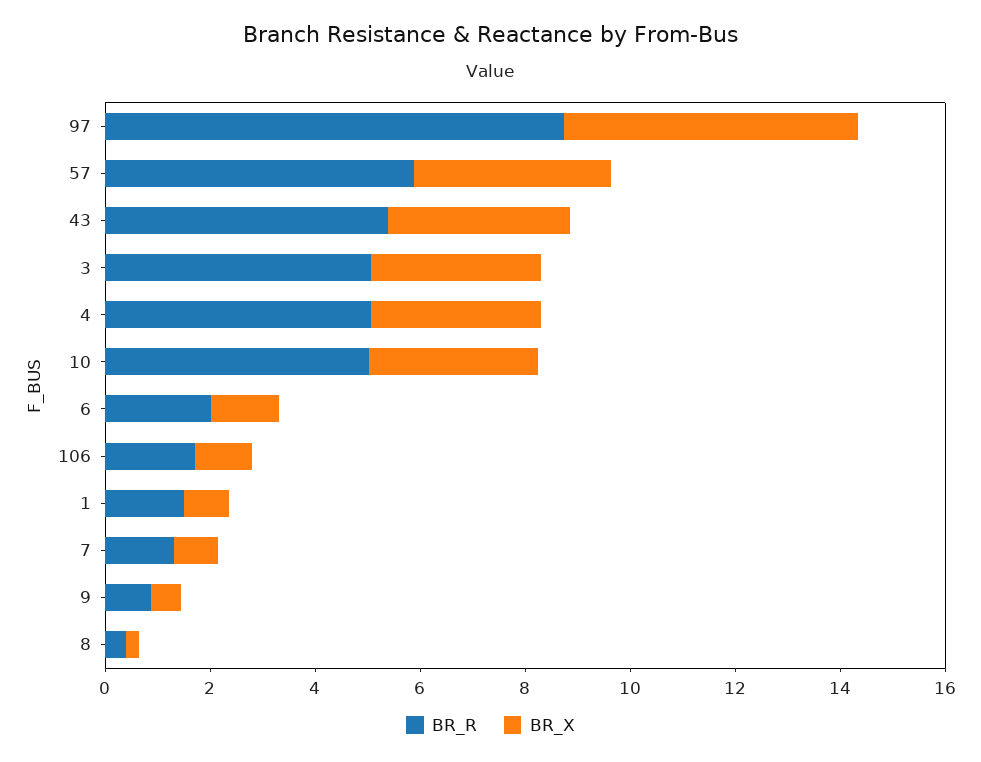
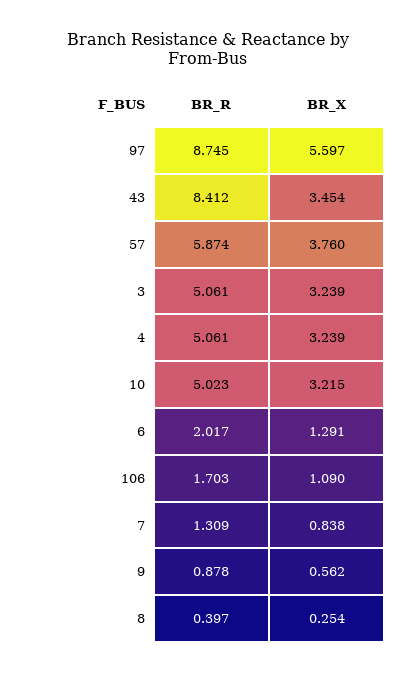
  {
    "BR_R": {
      "97": 8.745,
      "57": 5.874,
-     "43": 5.5,
+     "43": 8.412,
      "3": 5.061,
      "4": 5.061,
      "10": 5.023,
      "6": 2.017,
      "106": 1.703,
-     "1": 1.5,
      "7": 1.309,
      "9": 0.878,
      "8": 0.397
    },
    "BR_X": {
      "97": 5.597,
      "57": 3.76,
      "43": 3.454,
      "3": 3.239,
      "4": 3.239,
      "10": 3.215,
      "6": 1.291,
      "106": 1.09,
-     "1": 1,
      "7": 0.838,
      "9": 0.562,
      "8": 0.254
    }
  }

